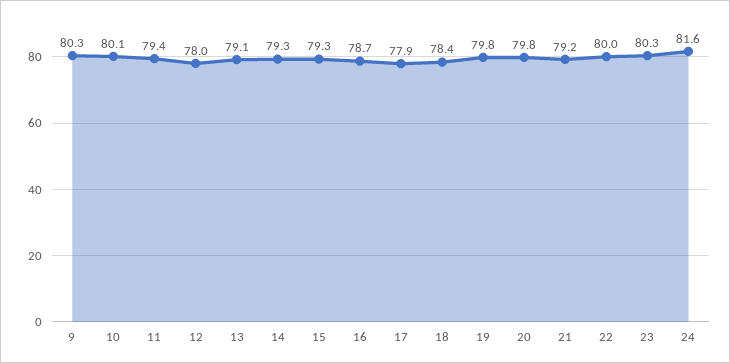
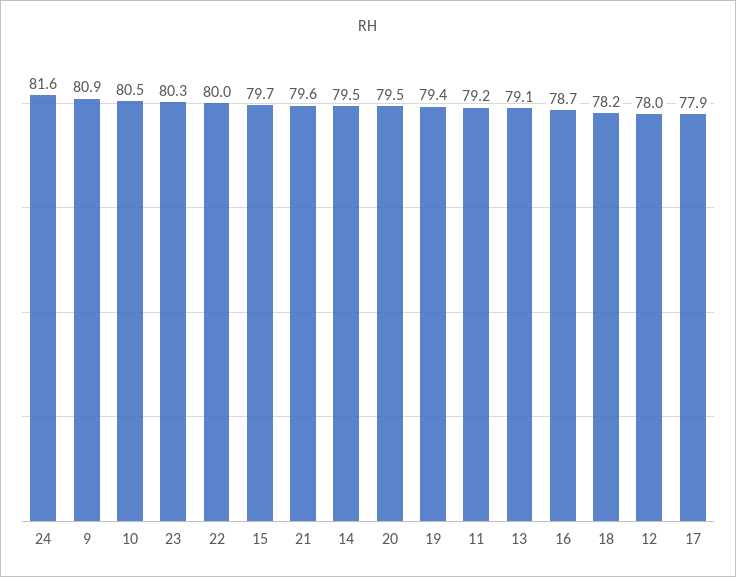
  {
-   "9": 80.3,
+   "9": 80.9,
-   "10": 80.1,
+   "10": 80.5,
-   "11": 79.4,
+   "11": 79.2,
    "12": 78,
    "13": 79.1,
-   "14": 79.3,
+   "14": 79.5,
-   "15": 79.3,
+   "15": 79.7,
    "16": 78.7,
    "17": 77.9,
-   "18": 78.4,
+   "18": 78.2,
-   "19": 79.8,
+   "19": 79.4,
-   "20": 79.8,
+   "20": 79.5,
-   "21": 79.2,
+   "21": 79.6,
    "22": 80,
    "23": 80.3,
    "24": 81.6
  }

